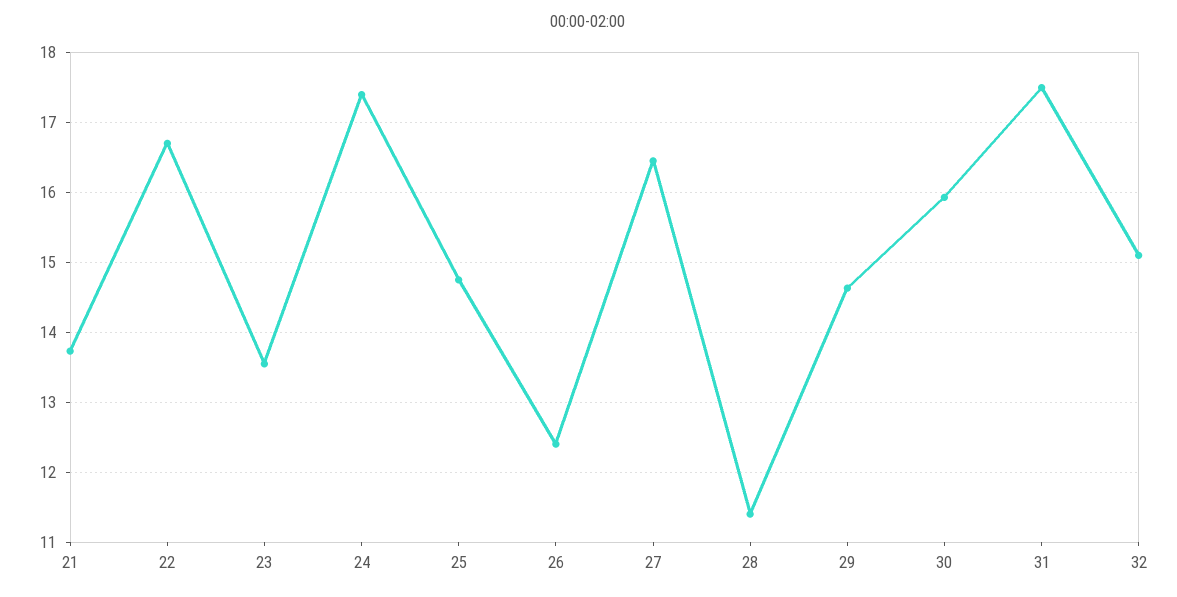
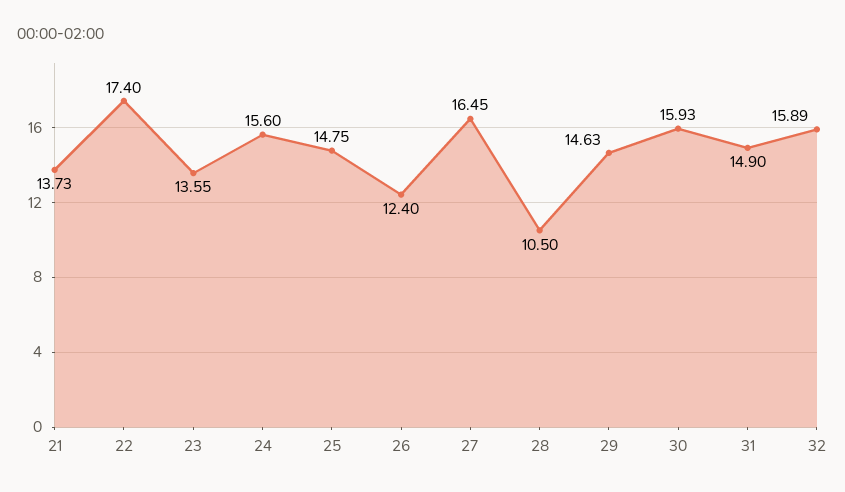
  {
    "21": 13.73,
-   "22": 16.7,
+   "22": 17.4,
    "23": 13.55,
-   "24": 17.4,
+   "24": 15.6,
    "25": 14.75,
    "26": 12.4,
    "27": 16.45,
-   "28": 11.4,
+   "28": 10.5,
    "29": 14.63,
    "30": 15.93,
-   "31": 17.5,
+   "31": 14.9,
-   "32": 15.1
+   "32": 15.89
  }

